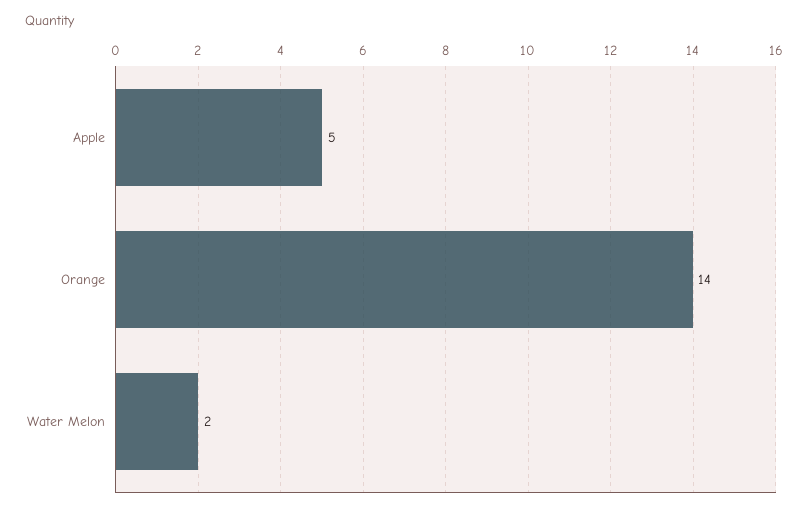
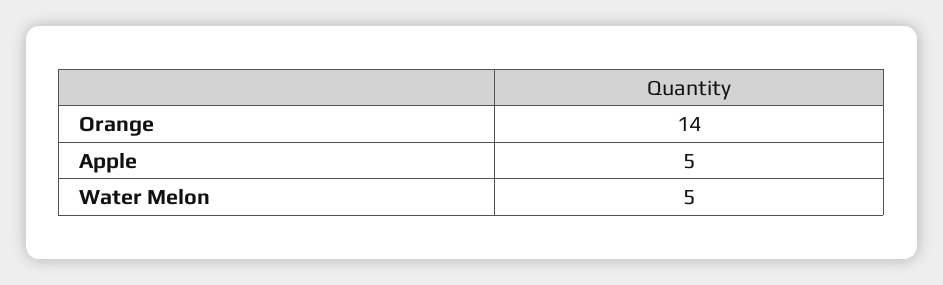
  {
    "Apple": 5,
    "Orange": 14,
-   "Water Melon": 2
+   "Water Melon": 5
  }

